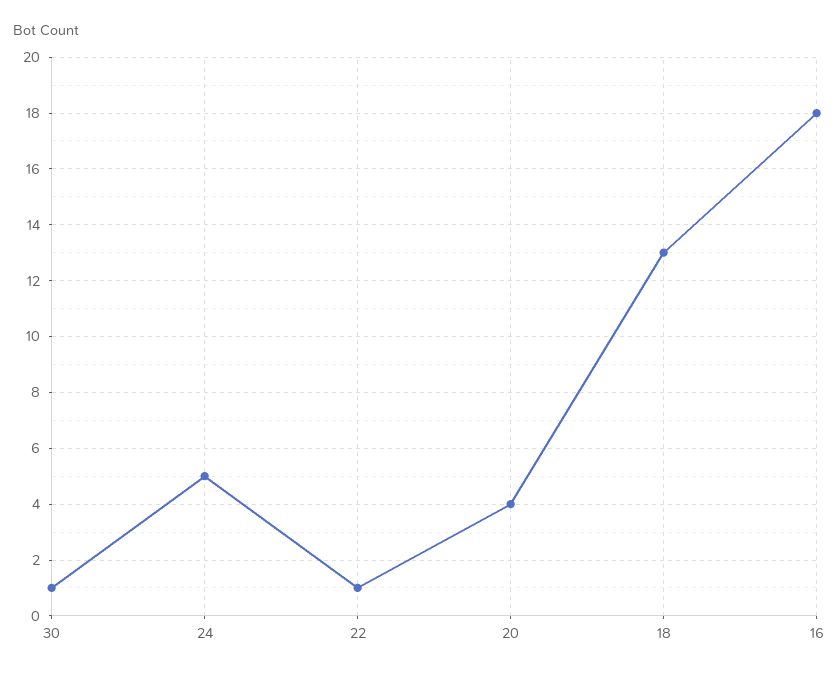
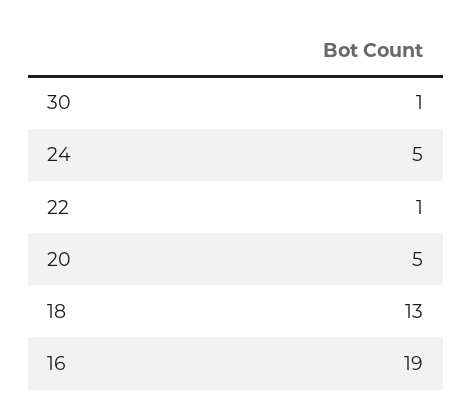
  {
    "30": 1,
    "24": 5,
    "22": 1,
-   "20": 4,
+   "20": 5,
    "18": 13,
-   "16": 18
+   "16": 19
  }

